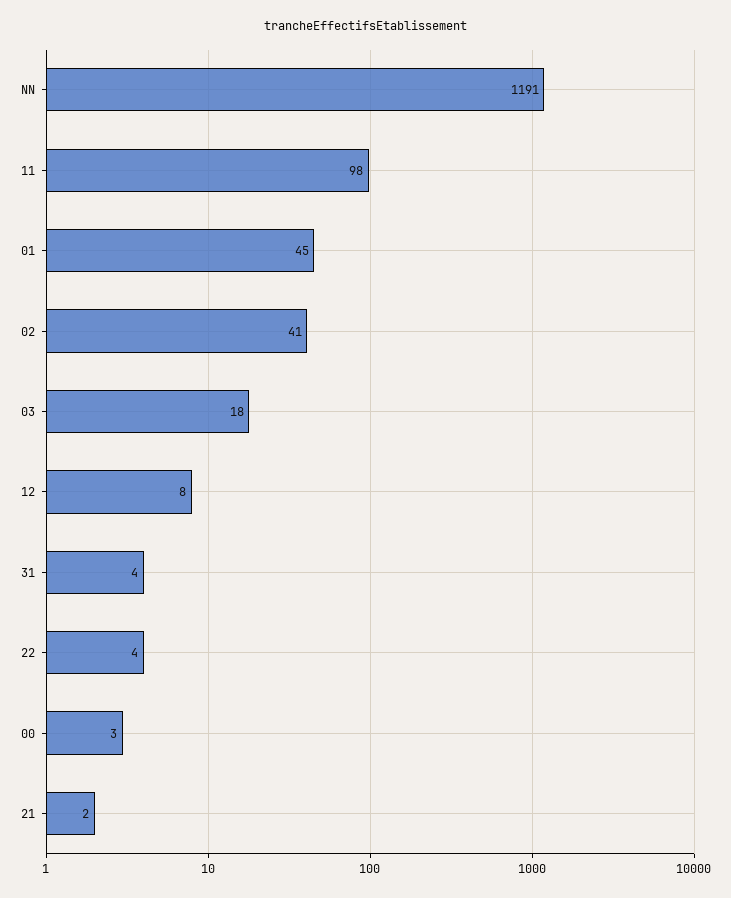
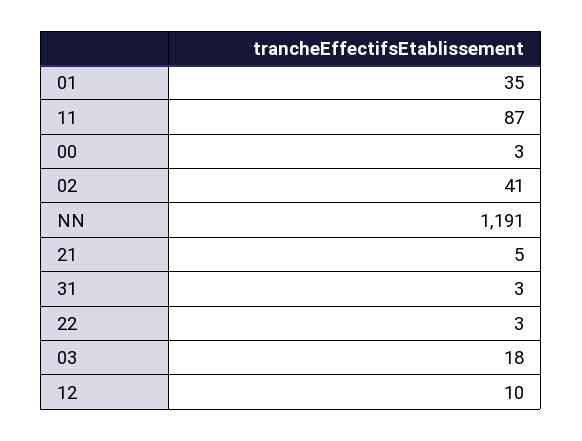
  {
    "NN": 1191,
-   "11": 98,
+   "11": 87,
-   "01": 45,
+   "01": 35,
    "02": 41,
    "03": 18,
-   "12": 8,
+   "12": 10,
-   "31": 4,
+   "31": 3,
-   "22": 4,
+   "22": 3,
    "00": 3,
-   "21": 2
+   "21": 5
  }

